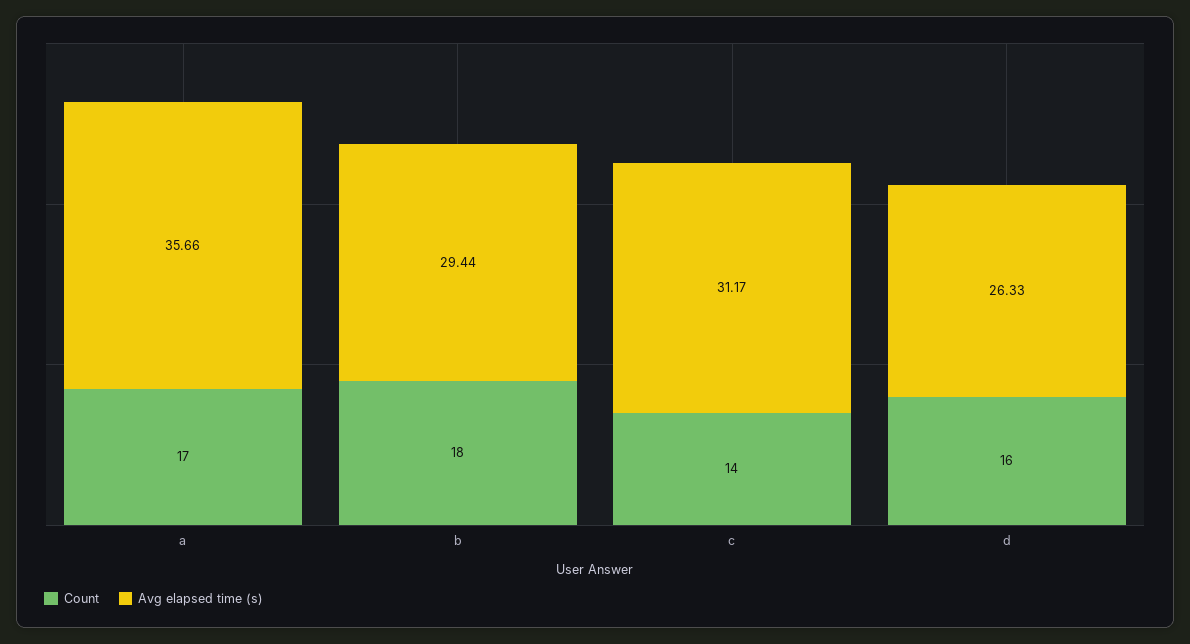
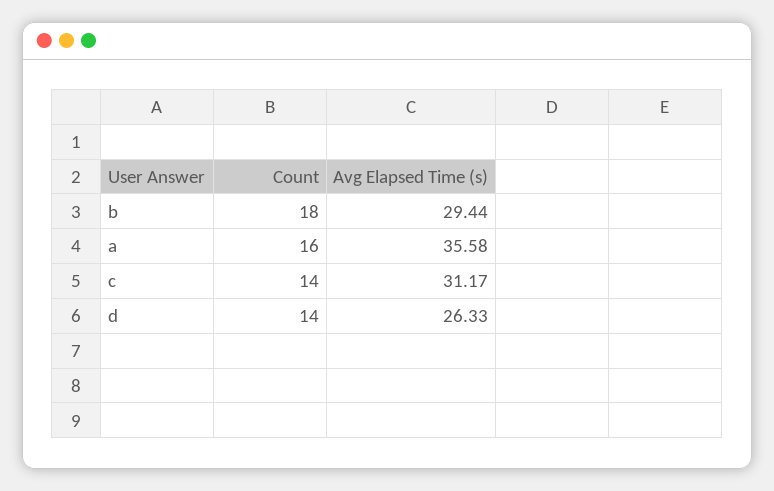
  {
    "Count": {
-     "a": 17,
+     "a": 16,
      "b": 18,
      "c": 14,
-     "d": 16
+     "d": 14
    },
    "Avg elapsed time (s)": {
-     "a": 35.66,
+     "a": 35.58,
      "b": 29.44,
      "c": 31.17,
      "d": 26.33
    }
  }

